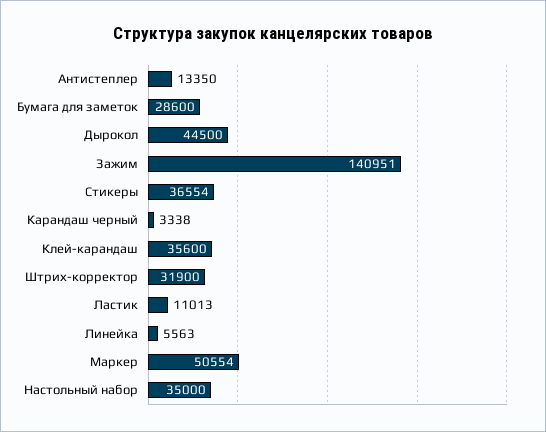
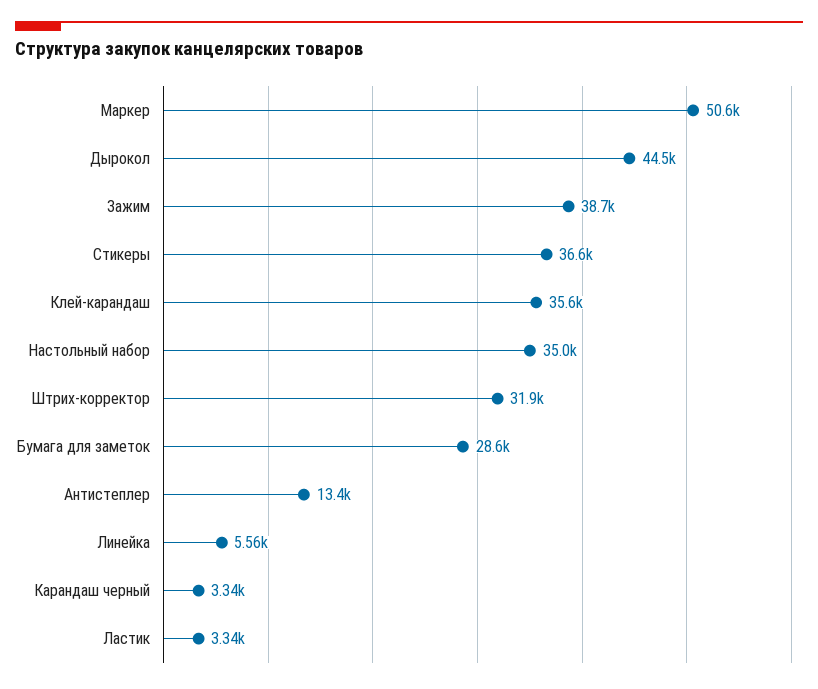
  {
    "Антистеплер": 13350,
    "Бумага для заметок": 28600,
    "Дырокол": 44500,
-   "Зажим": 140951,
+   "Зажим": 38700,
    "Стикеры": 36554,
    "Карандаш черный": 3338,
    "Клей-карандаш": 35600,
    "Штрих-корректор": 31900,
-   "Ластик": 11013,
+   "Ластик": 3340,
    "Линейка": 5563,
    "Маркер": 50554,
    "Настольный набор": 35000
  }

